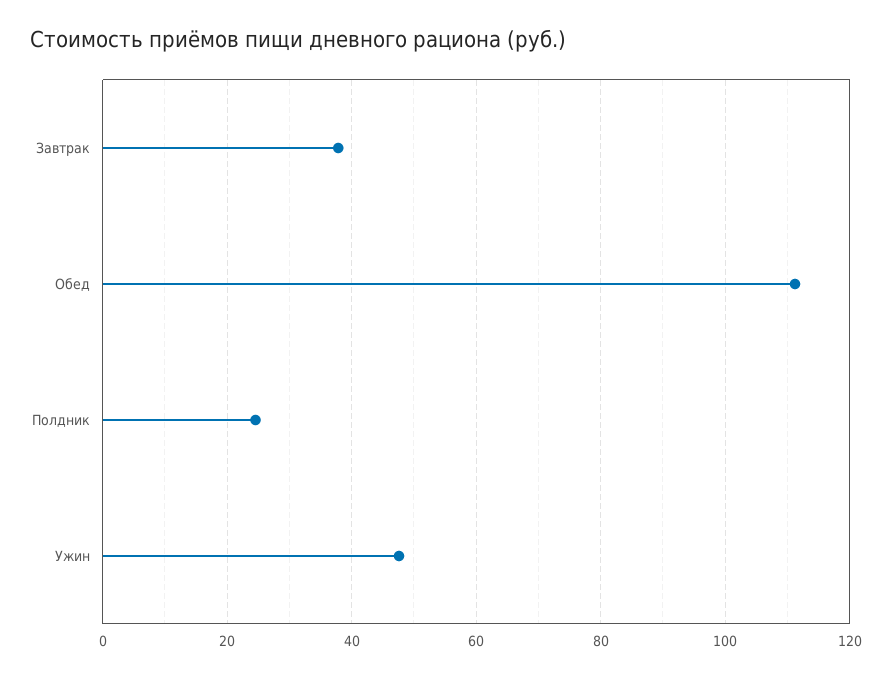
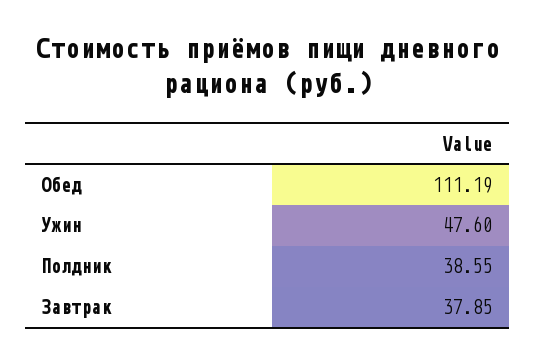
  {
    "Завтрак": 37.85,
    "Обед": 111.19,
-   "Полдник": 24,
+   "Полдник": 38.55,
    "Ужин": 47.6
  }

